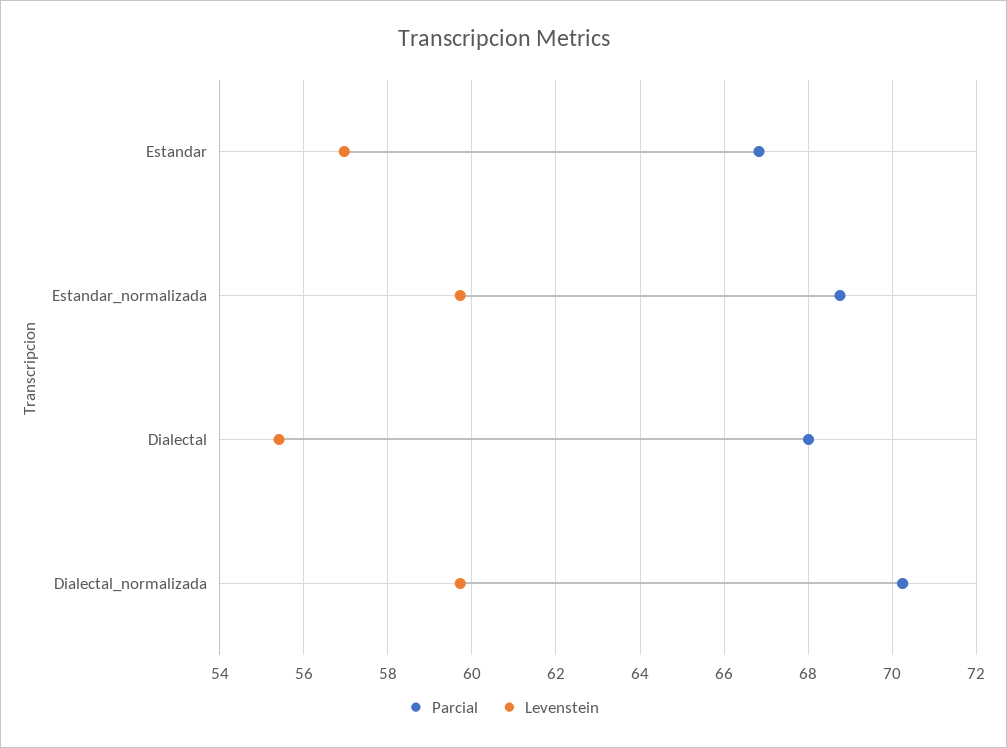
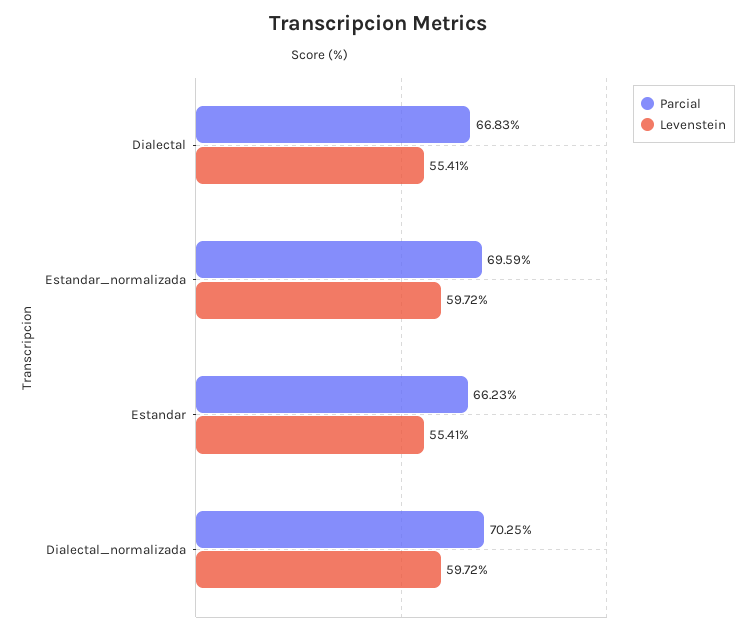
  {
    "Parcial": {
-     "Estandar": 66.8,
+     "Estandar": 66.23,
-     "Estandar_normalizada": 68.8,
+     "Estandar_normalizada": 69.59,
-     "Dialectal": 68,
+     "Dialectal": 66.83,
      "Dialectal_normalizada": 70.25
    },
    "Levenstein": {
-     "Estandar": 57,
+     "Estandar": 55.41,
      "Estandar_normalizada": 59.72,
      "Dialectal": 55.41,
      "Dialectal_normalizada": 59.72
    }
  }

